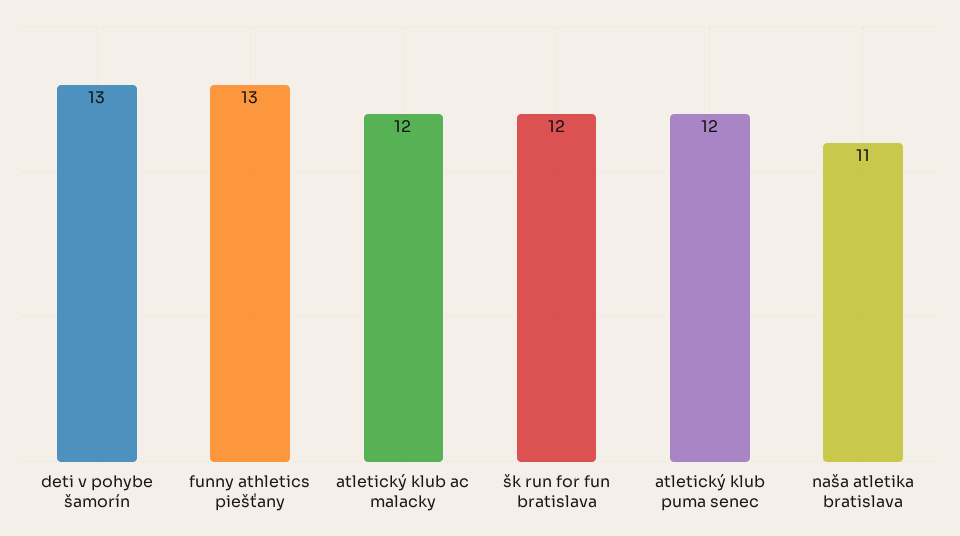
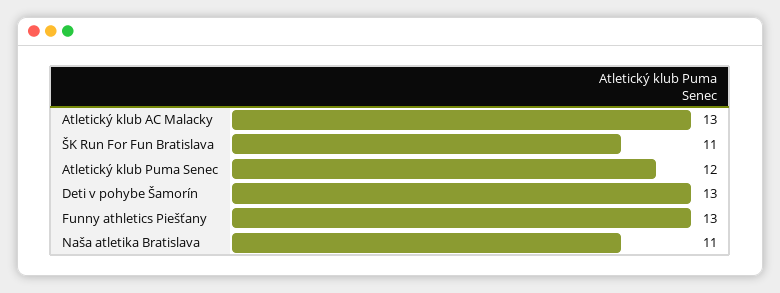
  {
    "deti v pohybe šamorín": 13,
    "funny athletics piešťany": 13,
-   "atletický klub ac malacky": 12,
+   "atletický klub ac malacky": 13,
-   "šk run for fun bratislava": 12,
+   "šk run for fun bratislava": 11,
    "atletický klub puma senec": 12,
    "naša atletika bratislava": 11
  }

